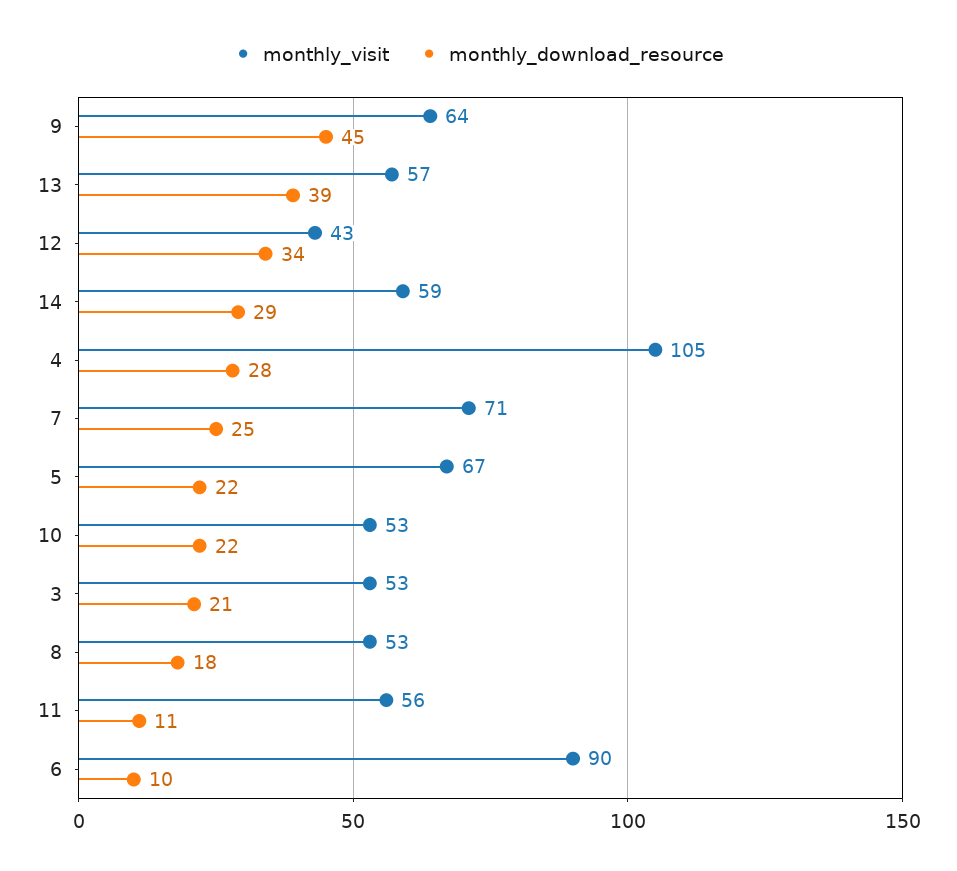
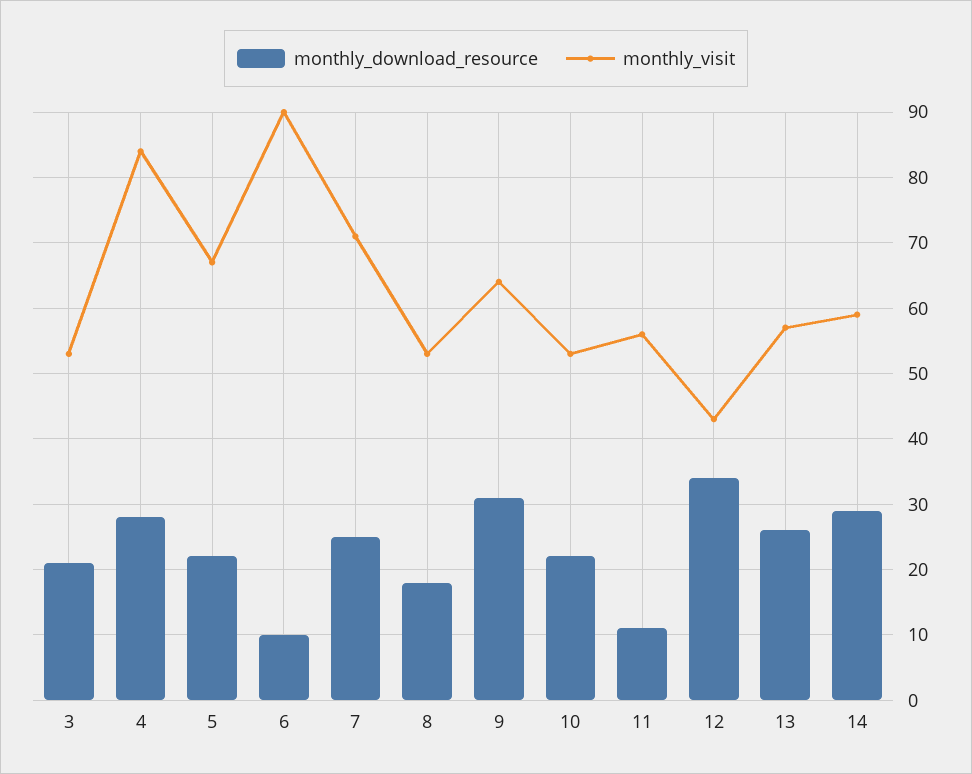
  {
    "monthly_visit": {
      "9": 64,
      "13": 57,
      "12": 43,
      "14": 59,
-     "4": 105,
+     "4": 84,
      "7": 71,
      "5": 67,
      "10": 53,
      "3": 53,
      "8": 53,
      "11": 56,
      "6": 90
    },
    "monthly_download_resource": {
-     "9": 45,
+     "9": 31,
-     "13": 39,
+     "13": 26,
      "12": 34,
      "14": 29,
      "4": 28,
      "7": 25,
      "5": 22,
      "10": 22,
      "3": 21,
      "8": 18,
      "11": 11,
      "6": 10
    }
  }

